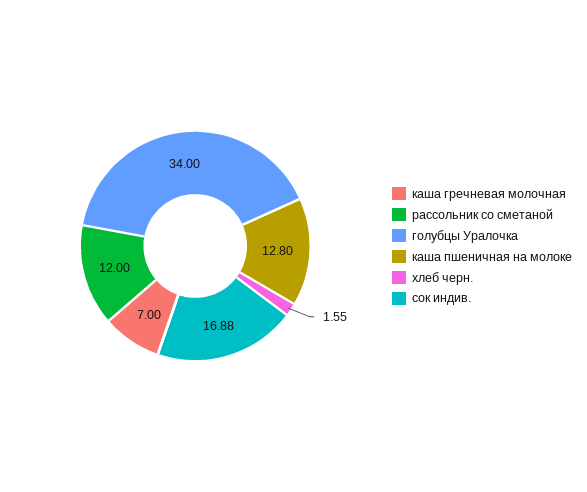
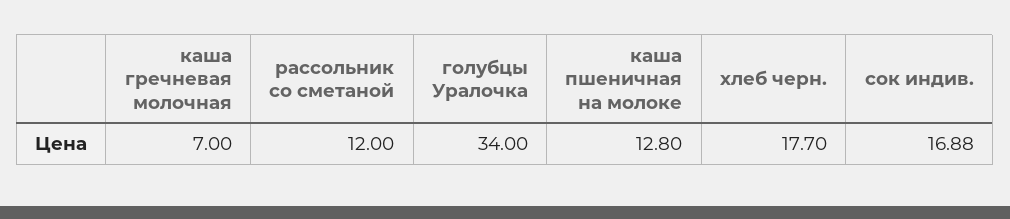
  {
    "каша гречневая молочная": 7,
    "рассольник со сметаной": 12,
    "голубцы Уралочка": 34,
    "каша пшеничная на молоке": 12.8,
-   "хлеб черн.": 1.55,
+   "хлеб черн.": 17.7,
    "сок индив.": 16.88
  }

